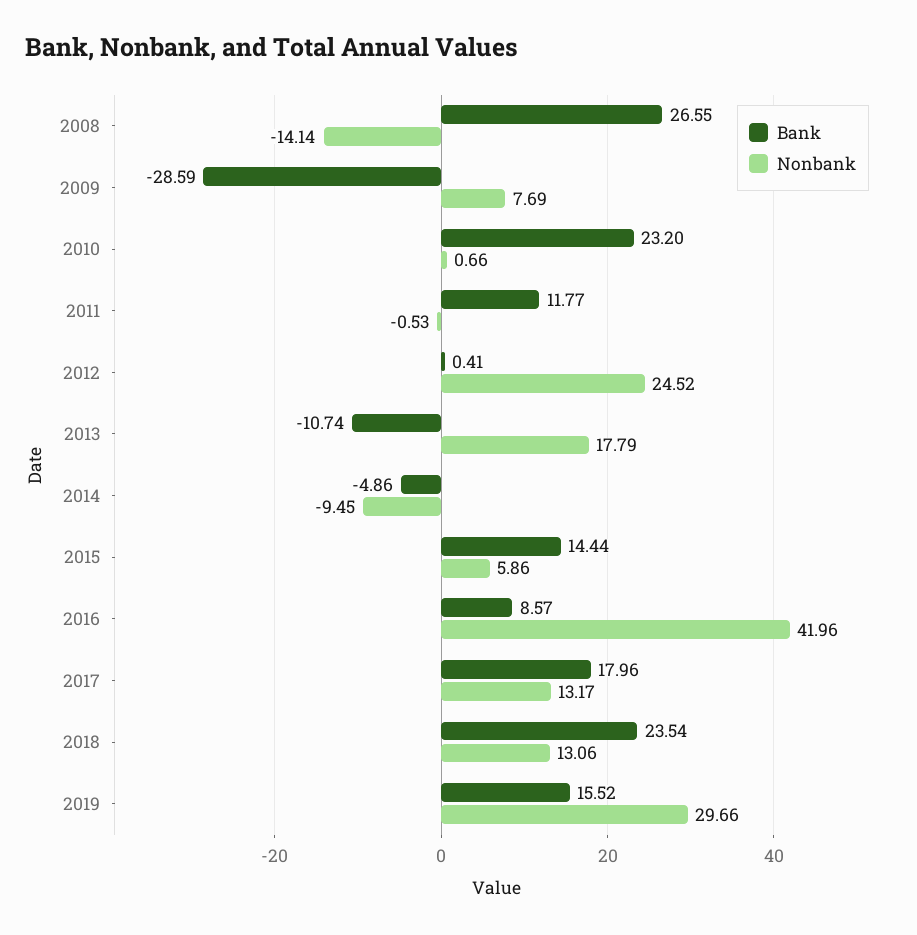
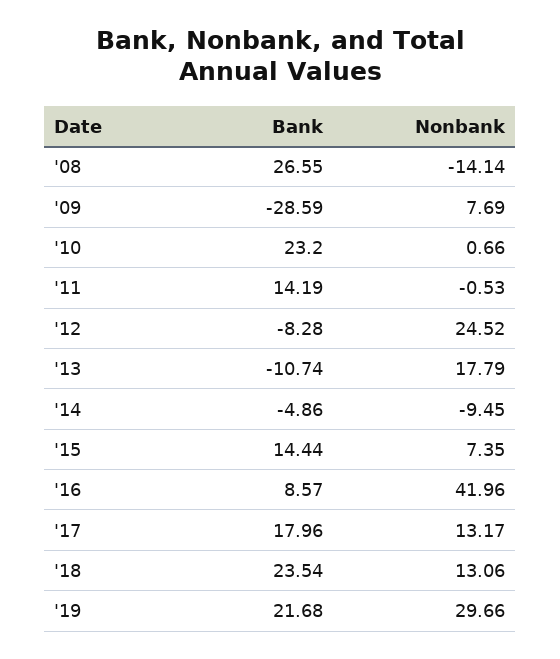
  {
    "Bank": {
      "2008": 26.55,
      "2009": -28.59,
      "2010": 23.2,
-     "2011": 11.77,
+     "2011": 14.19,
-     "2012": 0.41,
+     "2012": -8.28,
      "2013": -10.74,
      "2014": -4.86,
      "2015": 14.44,
      "2016": 8.57,
      "2017": 17.96,
      "2018": 23.54,
-     "2019": 15.52
+     "2019": 21.68
    },
    "Nonbank": {
      "2008": -14.14,
      "2009": 7.69,
      "2010": 0.66,
      "2011": -0.53,
      "2012": 24.52,
      "2013": 17.79,
      "2014": -9.45,
-     "2015": 5.86,
+     "2015": 7.35,
      "2016": 41.96,
      "2017": 13.17,
      "2018": 13.06,
      "2019": 29.66
    }
  }

